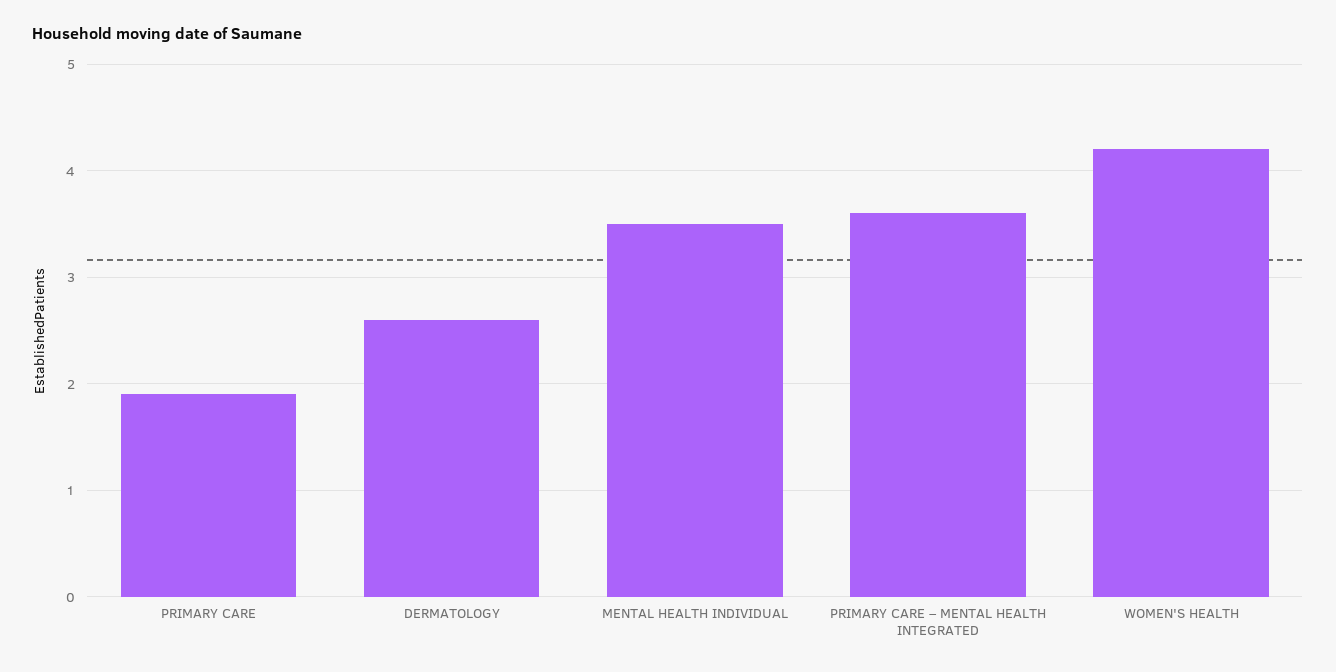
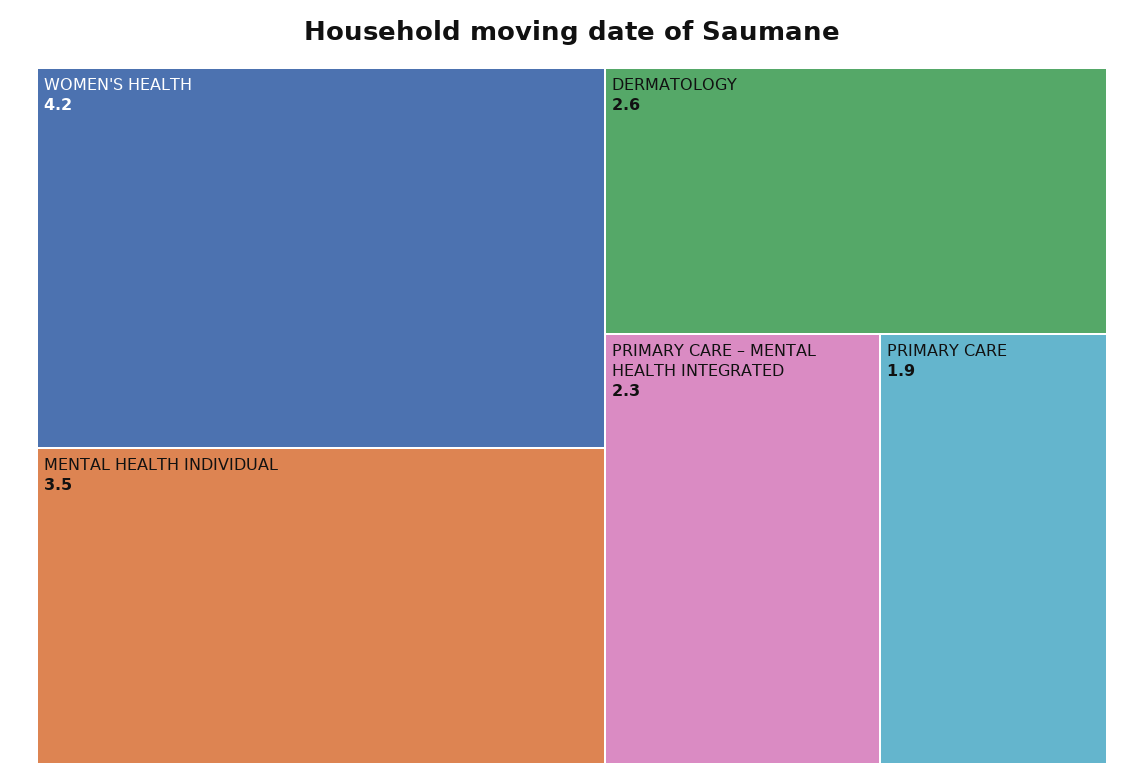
  {
    "PRIMARY CARE": 1.9,
    "DERMATOLOGY": 2.6,
    "MENTAL HEALTH INDIVIDUAL": 3.5,
-   "PRIMARY CARE – MENTAL HEALTH INTEGRATED": 3.6,
+   "PRIMARY CARE – MENTAL HEALTH INTEGRATED": 2.3,
    "WOMEN'S HEALTH": 4.2
  }

